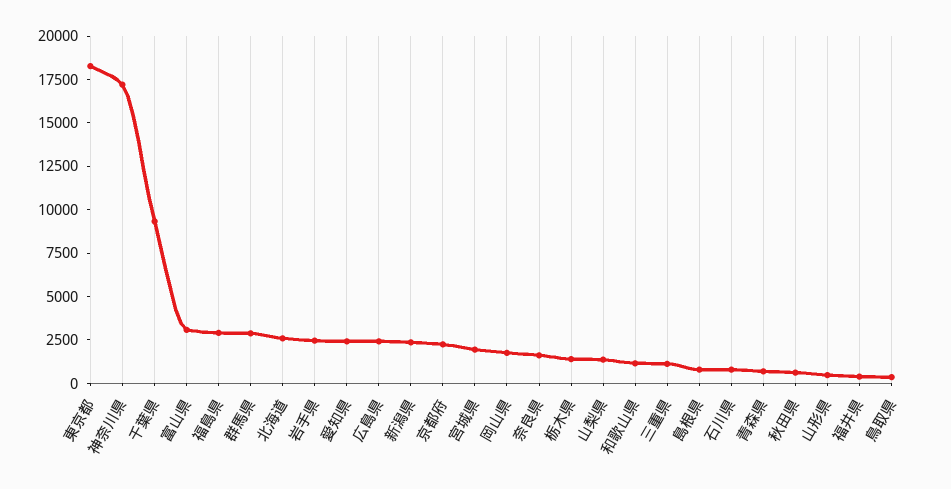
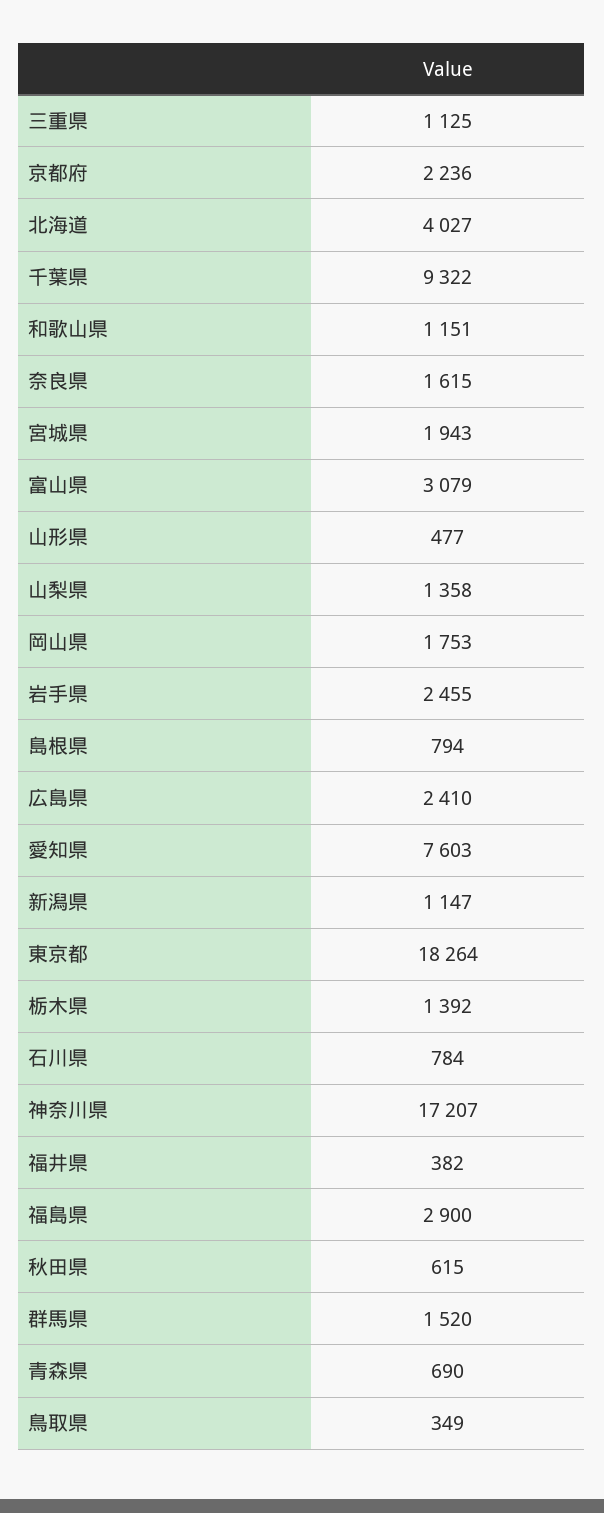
  {
    "東京都": 18264,
    "神奈川県": 17207,
    "千葉県": 9322,
    "富山県": 3079,
    "福島県": 2900,
-   "群馬県": 3000,
+   "群馬県": 1520,
-   "北海道": 2500,
+   "北海道": 4027,
    "岩手県": 2455,
-   "愛知県": 2500,
+   "愛知県": 7603,
    "広島県": 2410,
-   "新潟県": 2500,
+   "新潟県": 1147,
    "京都府": 2236,
    "宮城県": 1943,
    "岡山県": 1753,
    "奈良県": 1615,
    "栃木県": 1392,
    "山梨県": 1358,
    "和歌山県": 1151,
    "三重県": 1125,
    "島根県": 794,
    "石川県": 784,
    "青森県": 690,
    "秋田県": 615,
    "山形県": 477,
    "福井県": 382,
    "鳥取県": 349
  }

